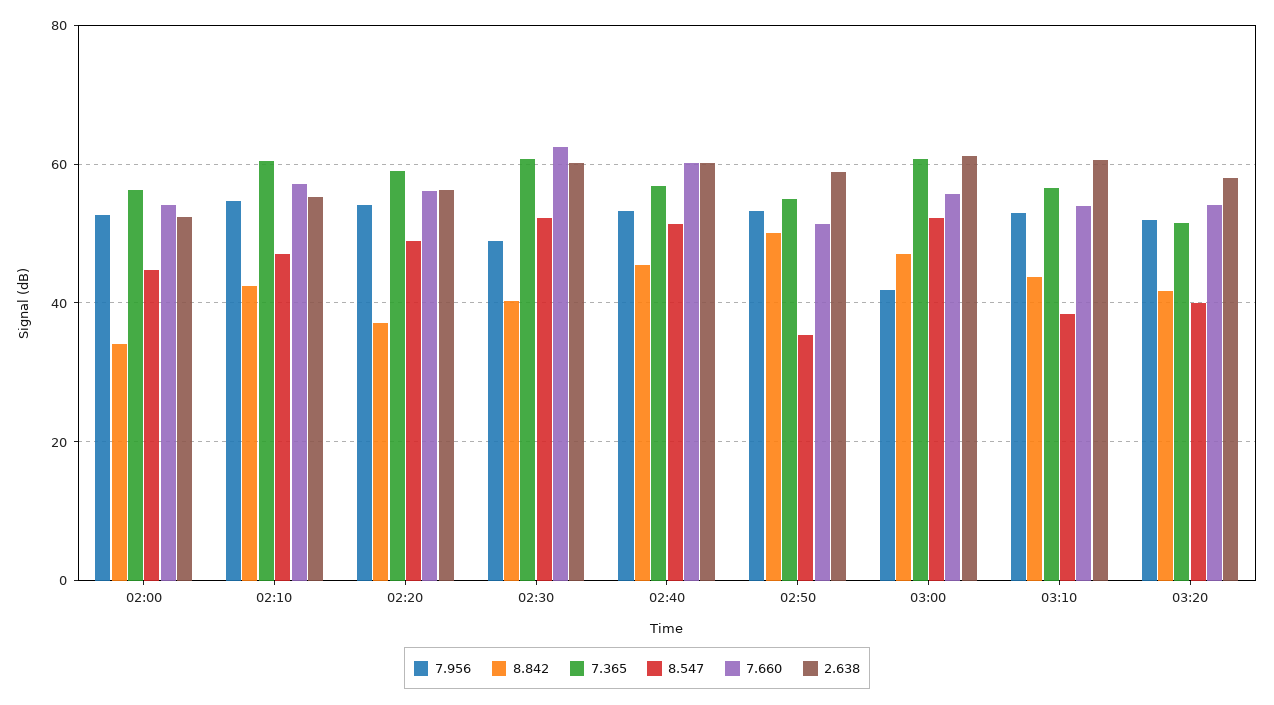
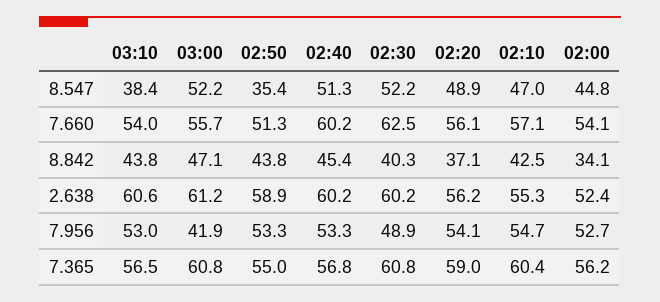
  {
    "7.956": {
      "02:00": 52.7,
      "02:10": 54.7,
      "02:20": 54.1,
      "02:30": 48.9,
      "02:40": 53.3,
      "02:50": 53.3,
      "03:00": 41.9,
-     "03:10": 53,
+     "03:10": 53
-     "03:20": 52
    },
    "8.842": {
      "02:00": 34.1,
      "02:10": 42.5,
      "02:20": 37.1,
      "02:30": 40.3,
      "02:40": 45.4,
-     "02:50": 50,
+     "02:50": 43.8,
      "03:00": 47.1,
-     "03:10": 43.8,
+     "03:10": 43.8
-     "03:20": 42
    },
    "7.365": {
      "02:00": 56.2,
      "02:10": 60.4,
      "02:20": 59,
      "02:30": 60.8,
      "02:40": 56.8,
      "02:50": 55,
      "03:00": 60.8,
-     "03:10": 56.5,
+     "03:10": 56.5
-     "03:20": 52
    },
    "8.547": {
      "02:00": 44.8,
      "02:10": 47,
      "02:20": 48.9,
      "02:30": 52.2,
      "02:40": 51.3,
      "02:50": 35.4,
      "03:00": 52.2,
-     "03:10": 38.4,
+     "03:10": 38.4
-     "03:20": 40
    },
    "7.660": {
      "02:00": 54.1,
      "02:10": 57.1,
      "02:20": 56.1,
      "02:30": 62.5,
      "02:40": 60.2,
      "02:50": 51.3,
      "03:00": 55.7,
-     "03:10": 54,
+     "03:10": 54
-     "03:20": 54
    },
    "2.638": {
      "02:00": 52.4,
      "02:10": 55.3,
      "02:20": 56.2,
      "02:30": 60.2,
      "02:40": 60.2,
      "02:50": 58.9,
      "03:00": 61.2,
-     "03:10": 60.6,
+     "03:10": 60.6
-     "03:20": 58
    }
  }

